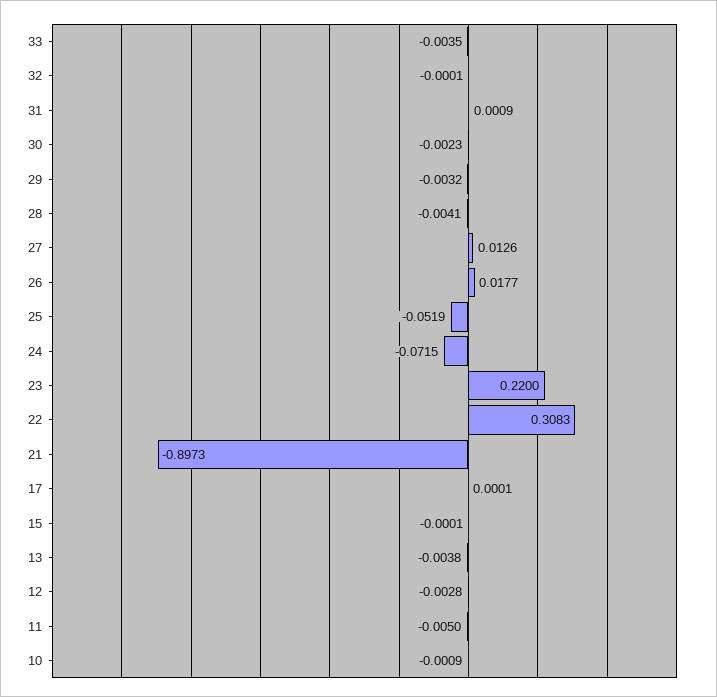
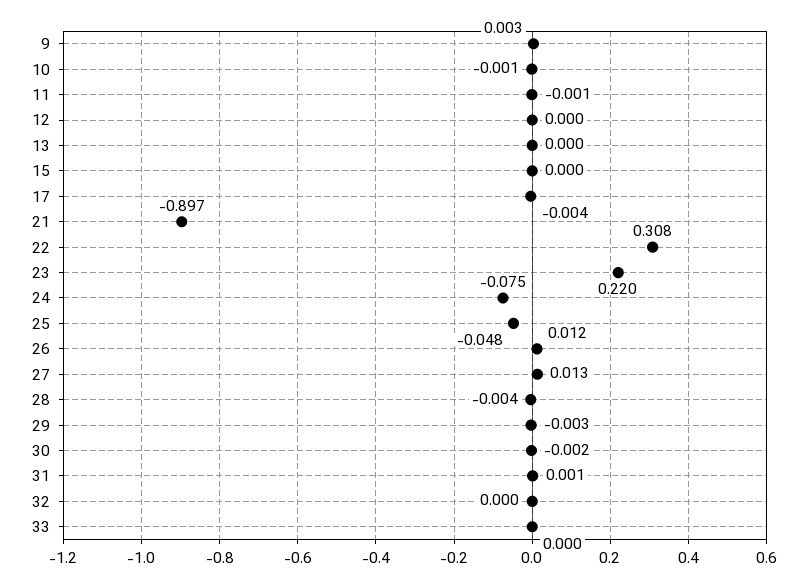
  {
-   "33": -0.0035,
+   "33": 0,
    "32": -0.0001,
    "31": 0.0009,
    "30": -0.0023,
    "29": -0.0032,
    "28": -0.0041,
    "27": 0.0126,
-   "26": 0.0177,
+   "26": 0.012,
-   "25": -0.0519,
+   "25": -0.048,
-   "24": -0.0715,
+   "24": -0.075,
    "23": 0.22,
    "22": 0.3083,
    "21": -0.8973,
-   "17": 0.0001,
+   "17": -0.004,
    "15": -0.0001,
-   "13": -0.0038,
+   "13": 0,
-   "12": -0.0028,
+   "12": 0,
-   "11": -0.005,
+   "11": -0.001,
-   "10": -0.0009
+   "10": -0.0009,
+   "9": 0.003
  }

